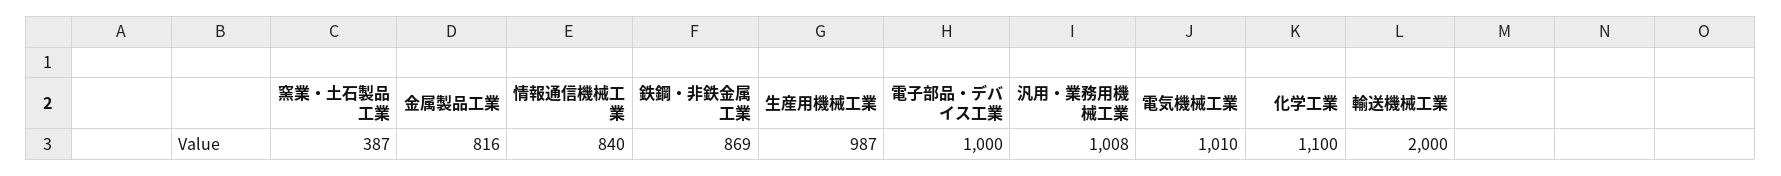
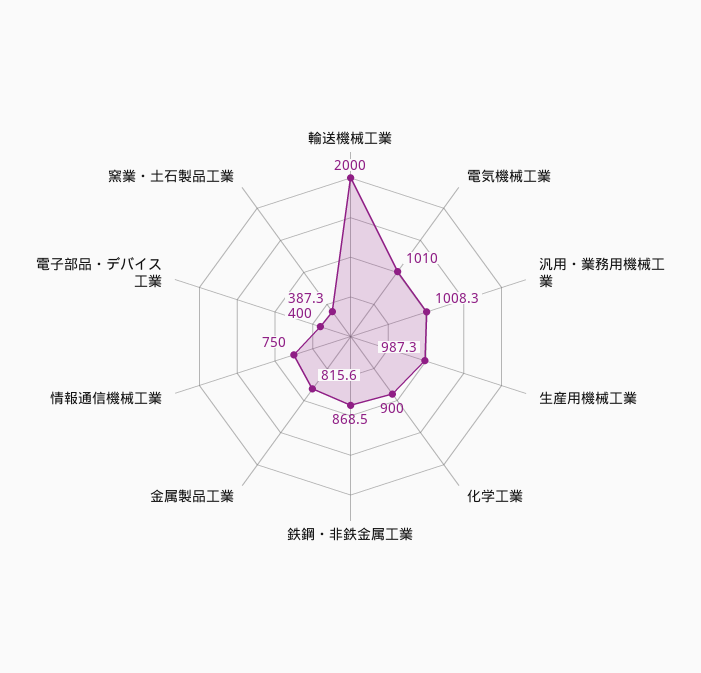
  {
    "窯業・土石製品工業": 387.3,
    "金属製品工業": 815.6,
-   "情報通信機械工業": 840,
+   "情報通信機械工業": 750,
    "鉄鋼・非鉄金属工業": 868.5,
    "生産用機械工業": 987.3,
-   "電子部品・デバイス工業": 1000,
+   "電子部品・デバイス工業": 400,
    "汎用・業務用機械工業": 1008.3,
    "電気機械工業": 1010,
-   "化学工業": 1100,
+   "化学工業": 900,
    "輸送機械工業": 2000
  }

